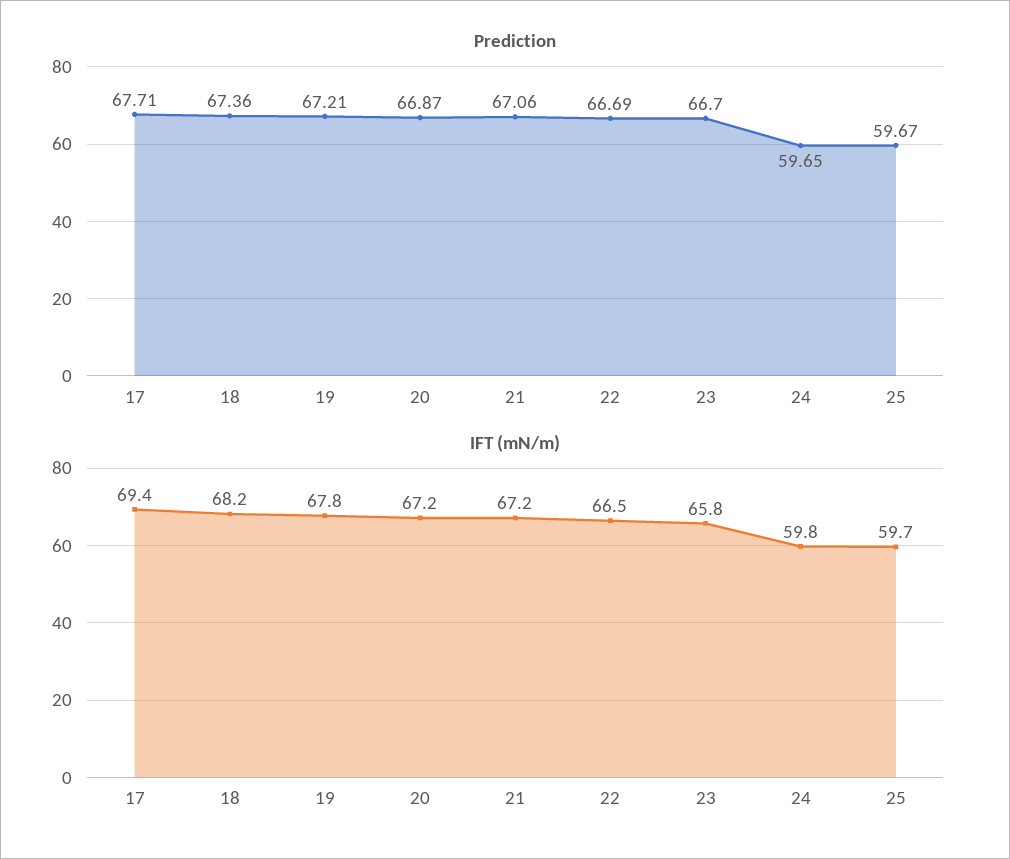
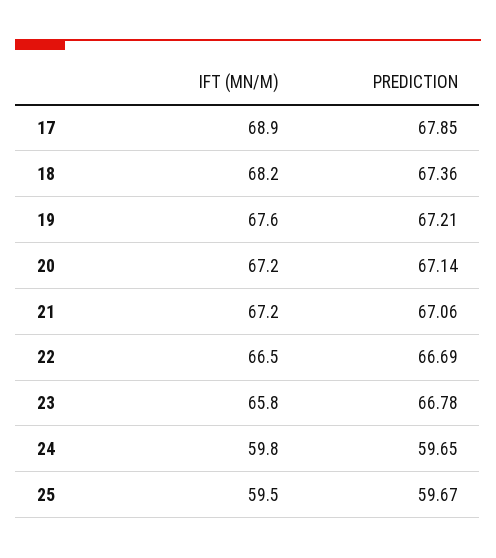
  {
    "Prediction": {
-     "17": 67.71,
+     "17": 67.85,
      "18": 67.36,
      "19": 67.21,
-     "20": 66.87,
+     "20": 67.14,
      "21": 67.06,
      "22": 66.69,
-     "23": 66.7,
+     "23": 66.78,
      "24": 59.65,
      "25": 59.67
    },
    "IFT (mN/m)": {
-     "17": 69.4,
+     "17": 68.9,
      "18": 68.2,
-     "19": 67.8,
+     "19": 67.6,
      "20": 67.2,
      "21": 67.2,
      "22": 66.5,
      "23": 65.8,
      "24": 59.8,
-     "25": 59.7
+     "25": 59.5
    }
  }

